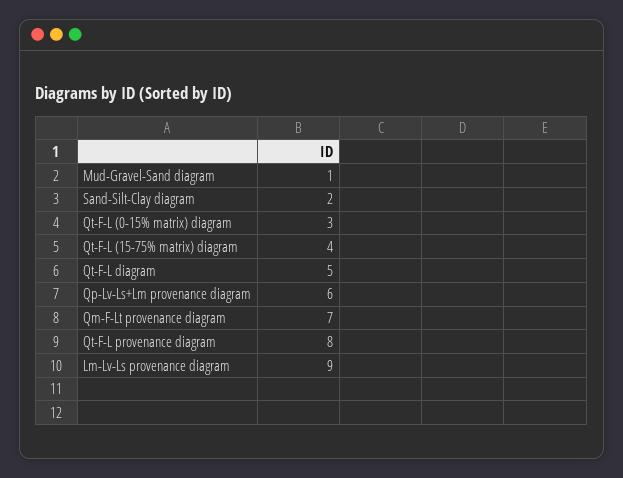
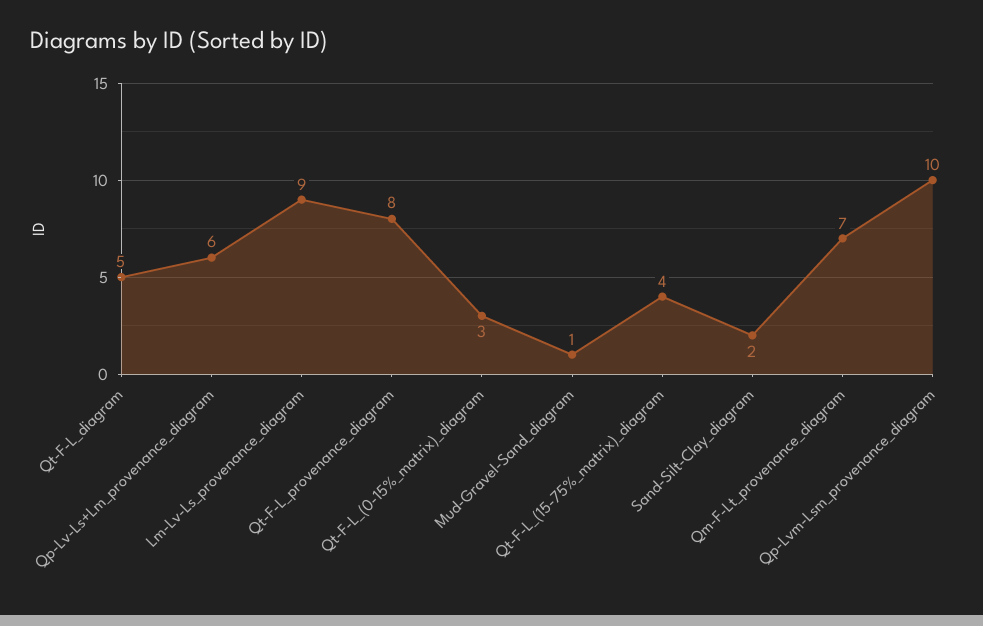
  {
    "Mud-Gravel-Sand diagram": 1,
    "Sand-Silt-Clay diagram": 2,
    "Qt-F-L (0-15% matrix) diagram": 3,
    "Qt-F-L (15-75% matrix) diagram": 4,
    "Qt-F-L diagram": 5,
    "Qp-Lv-Ls+Lm provenance diagram": 6,
    "Qm-F-Lt provenance diagram": 7,
    "Qt-F-L provenance diagram": 8,
-   "Lm-Lv-Ls provenance diagram": 9
+   "Lm-Lv-Ls provenance diagram": 9,
+   "Qp-Lvm-Lsm_provenance_diagram": 10
  }

